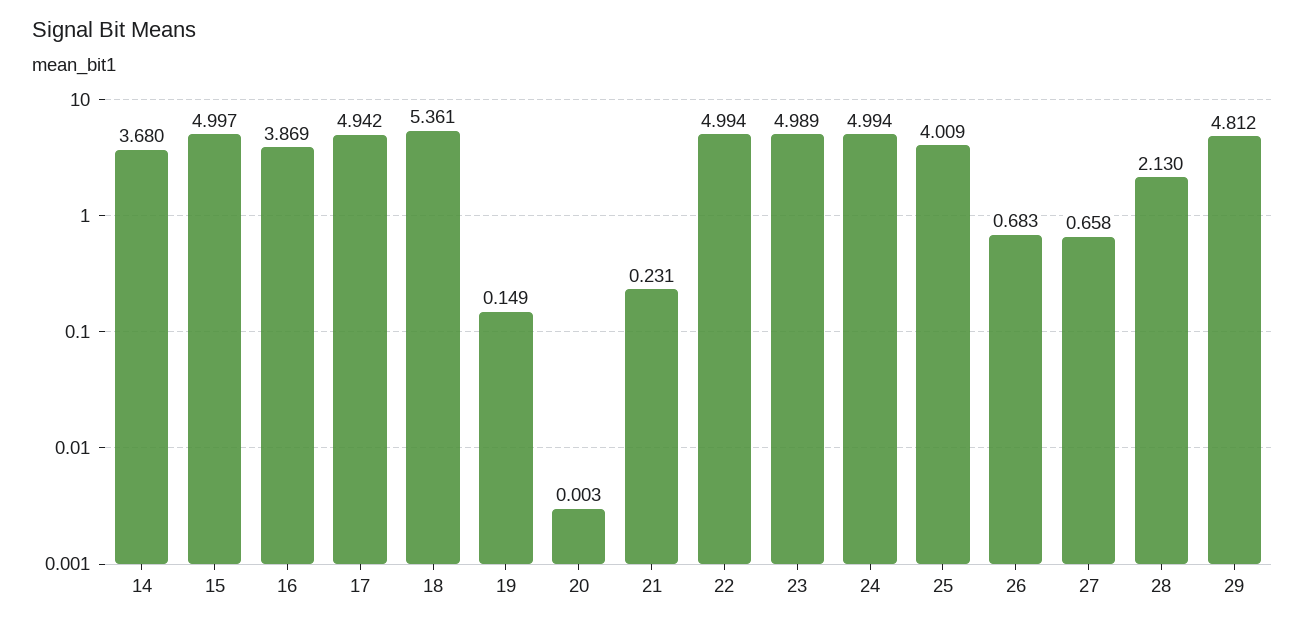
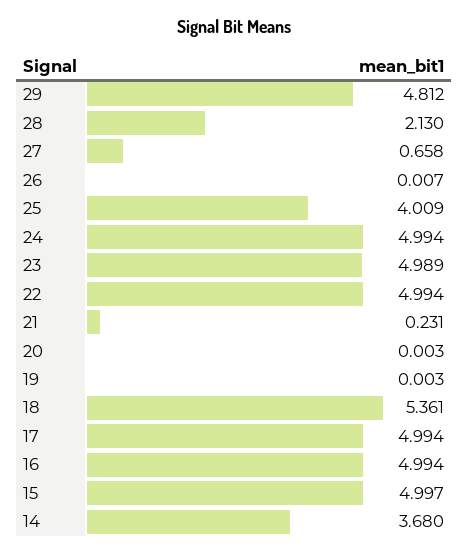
  {
    "14": 3.68,
    "15": 4.997,
-   "16": 3.869,
+   "16": 4.994,
-   "17": 4.942,
+   "17": 4.994,
    "18": 5.361,
-   "19": 0.149,
+   "19": 0.003,
    "20": 0.003,
    "21": 0.231,
    "22": 4.994,
    "23": 4.989,
    "24": 4.994,
    "25": 4.009,
-   "26": 0.683,
+   "26": 0.007,
    "27": 0.658,
    "28": 2.13,
    "29": 4.812
  }

